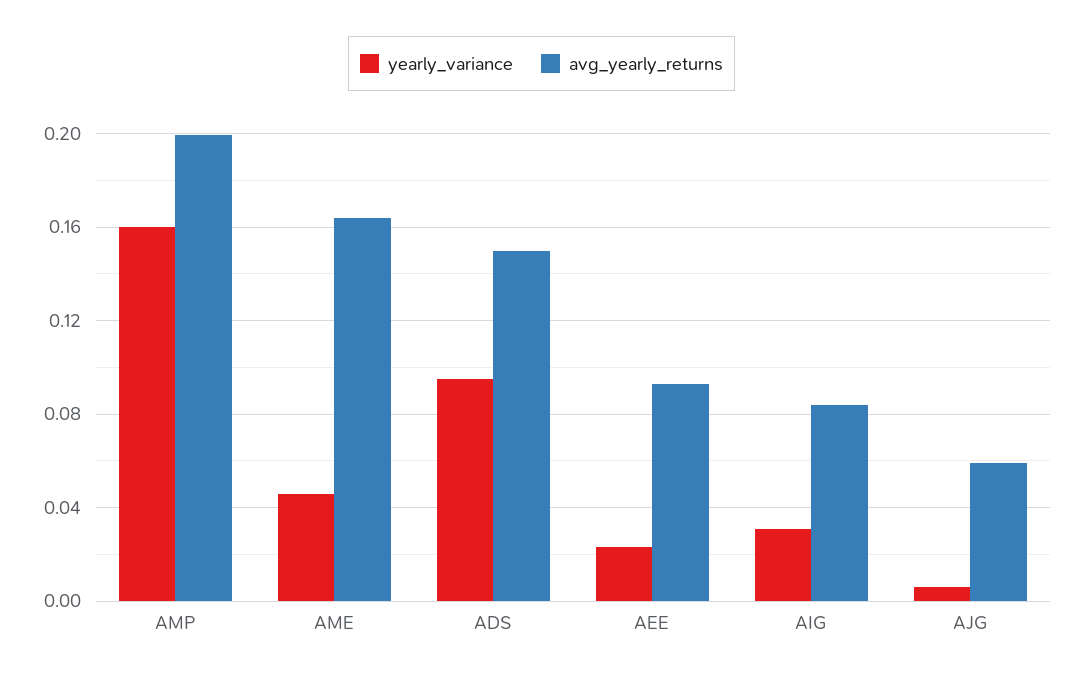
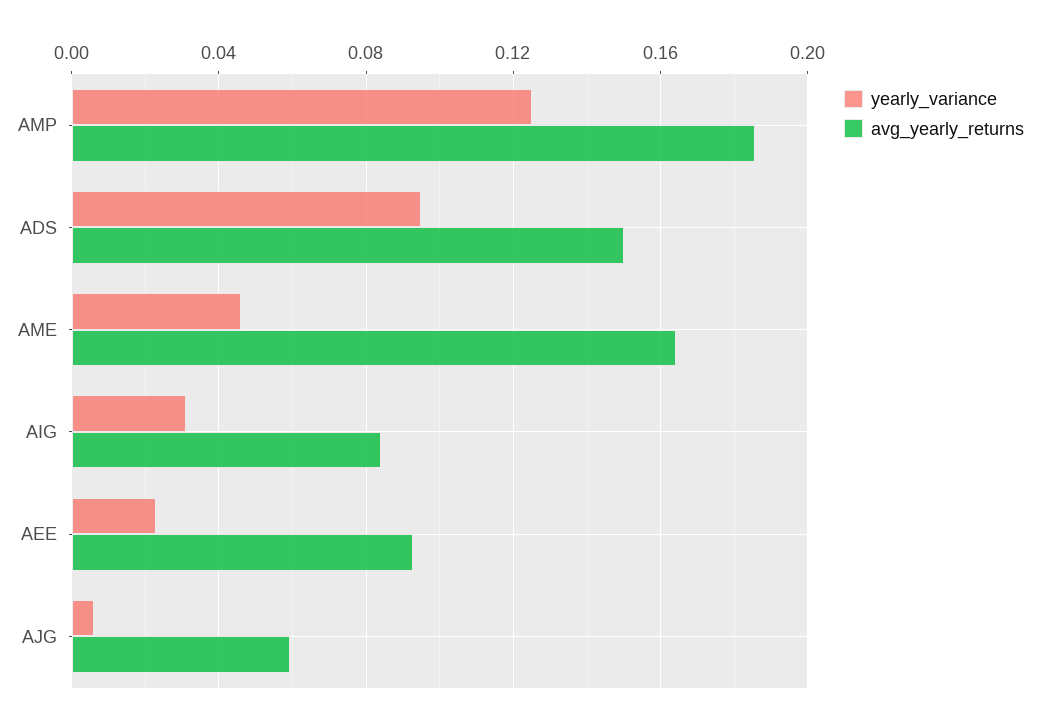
  {
    "yearly_variance": {
-     "AMP": 0.16,
+     "AMP": 0.125,
      "AME": 0.045,
      "ADS": 0.095,
      "AEE": 0.025,
      "AIG": 0.03,
      "AJG": 0.005
    },
    "avg_yearly_returns": {
-     "AMP": 0.2,
+     "AMP": 0.185,
      "AME": 0.165,
      "ADS": 0.15,
      "AEE": 0.095,
      "AIG": 0.085,
      "AJG": 0.06
    }
  }

